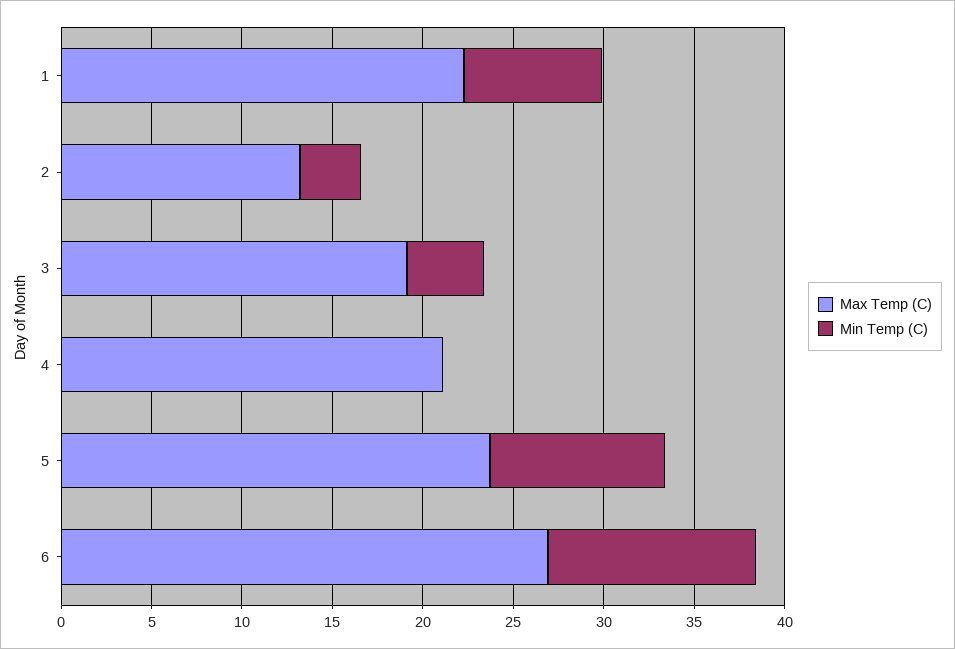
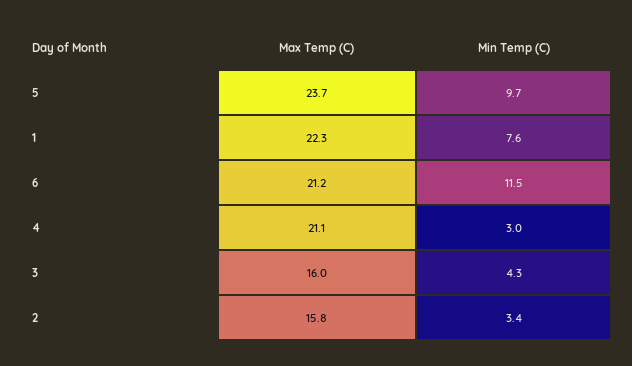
  {
    "Max Temp (C)": {
      "1": 22.3,
-     "2": 13,
+     "2": 15.8,
-     "3": 19,
+     "3": 16,
      "4": 21.1,
      "5": 23.7,
-     "6": 27
+     "6": 21.2
    },
    "Min Temp (C)": {
      "1": 7.6,
      "2": 3.4,
      "3": 4.3,
-     "4": 0,
+     "4": 3,
      "5": 9.7,
      "6": 11.5
    }
  }

